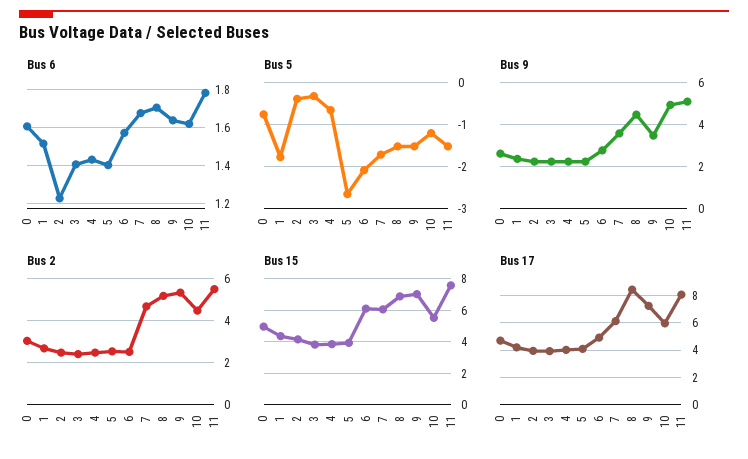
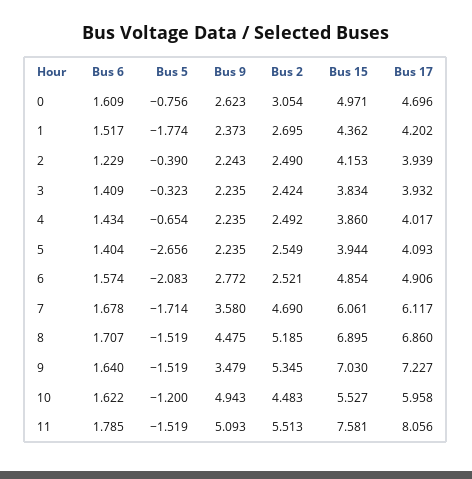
  {
    "Bus 6": {
      "0": 1.609,
      "1": 1.517,
      "2": 1.229,
      "3": 1.409,
      "4": 1.434,
      "5": 1.404,
      "6": 1.574,
      "7": 1.678,
      "8": 1.707,
      "9": 1.64,
      "10": 1.622,
      "11": 1.785
    },
    "Bus 5": {
      "0": -0.756,
      "1": -1.774,
      "2": -0.39,
      "3": -0.323,
      "4": -0.654,
      "5": -2.656,
      "6": -2.083,
      "7": -1.714,
      "8": -1.519,
      "9": -1.519,
      "10": -1.2,
      "11": -1.519
    },
    "Bus 9": {
      "0": 2.623,
      "1": 2.373,
      "2": 2.243,
      "3": 2.235,
      "4": 2.235,
      "5": 2.235,
      "6": 2.772,
      "7": 3.58,
      "8": 4.475,
      "9": 3.479,
      "10": 4.943,
      "11": 5.093
    },
    "Bus 2": {
      "0": 3.054,
      "1": 2.695,
      "2": 2.49,
      "3": 2.424,
      "4": 2.492,
      "5": 2.549,
      "6": 2.521,
      "7": 4.69,
      "8": 5.185,
      "9": 5.345,
      "10": 4.483,
      "11": 5.513
    },
    "Bus 15": {
      "0": 4.971,
      "1": 4.362,
      "2": 4.153,
      "3": 3.834,
      "4": 3.86,
      "5": 3.944,
-     "6": 6,
+     "6": 4.854,
      "7": 6.061,
      "8": 6.895,
      "9": 7.03,
      "10": 5.527,
      "11": 7.581
    },
    "Bus 17": {
      "0": 4.696,
      "1": 4.202,
      "2": 3.939,
      "3": 3.932,
      "4": 4.017,
      "5": 4.093,
      "6": 4.906,
      "7": 6.117,
-     "8": 8.5,
+     "8": 6.86,
      "9": 7.227,
      "10": 5.958,
      "11": 8.056
    }
  }

